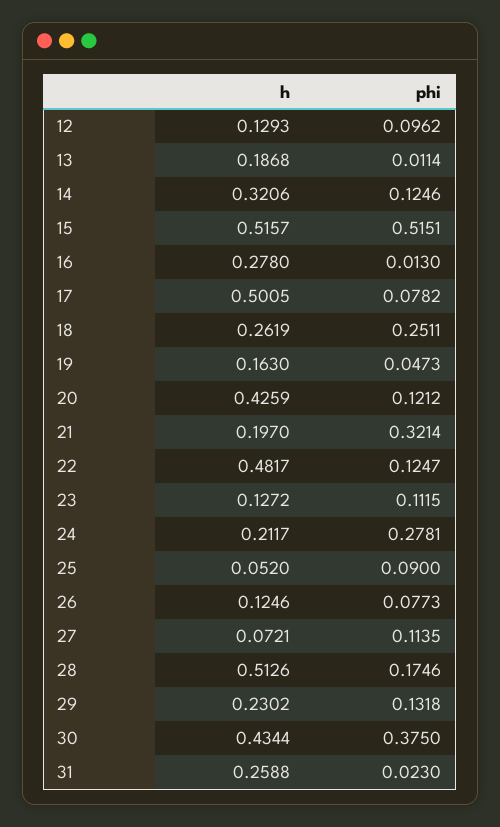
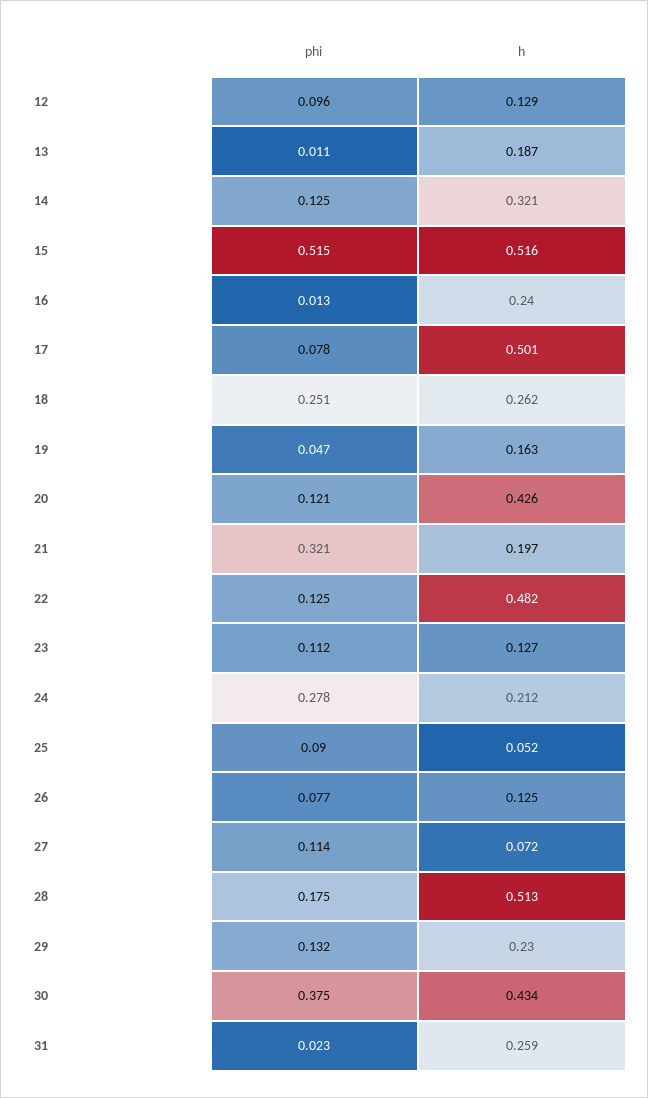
  {
    "h": {
      "12": 0.1293,
      "13": 0.1868,
      "14": 0.3206,
      "15": 0.5157,
-     "16": 0.278,
+     "16": 0.24,
      "17": 0.5005,
      "18": 0.2619,
      "19": 0.163,
      "20": 0.4259,
      "21": 0.197,
      "22": 0.4817,
      "23": 0.1272,
      "24": 0.2117,
      "25": 0.052,
      "26": 0.1246,
      "27": 0.0721,
      "28": 0.5126,
      "29": 0.2302,
      "30": 0.4344,
      "31": 0.2588
    },
    "phi": {
      "12": 0.0962,
      "13": 0.0114,
      "14": 0.1246,
      "15": 0.5151,
      "16": 0.013,
      "17": 0.0782,
      "18": 0.2511,
      "19": 0.0473,
      "20": 0.1212,
      "21": 0.3214,
      "22": 0.1247,
      "23": 0.1115,
      "24": 0.2781,
      "25": 0.09,
      "26": 0.0773,
      "27": 0.1135,
      "28": 0.1746,
      "29": 0.1318,
      "30": 0.375,
      "31": 0.023
    }
  }

